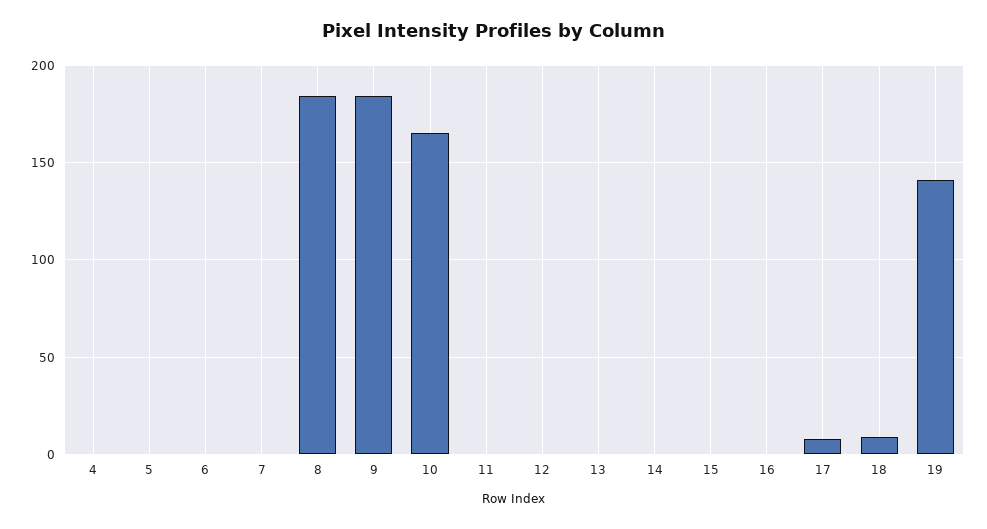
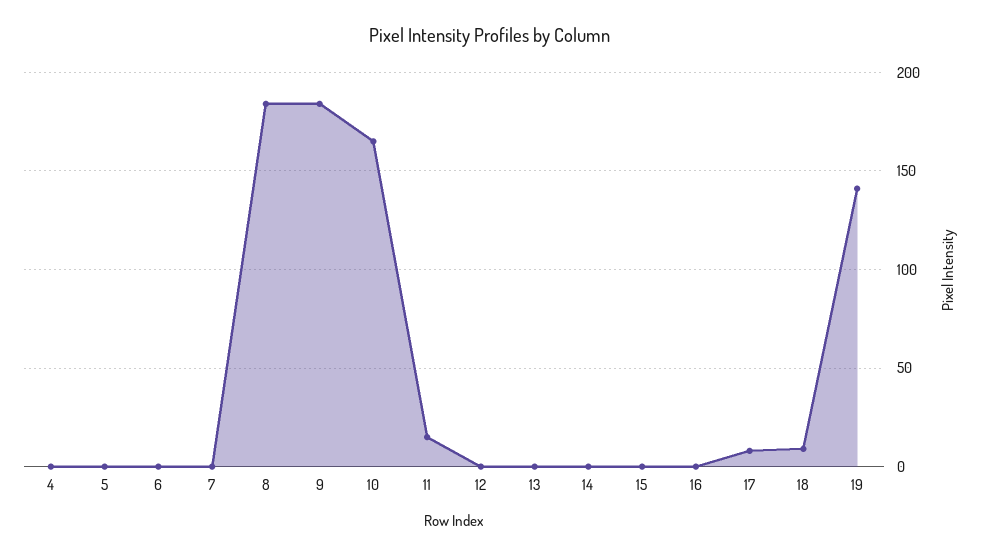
  {
    "4": 0,
    "5": 0,
    "6": 0,
    "7": 0,
    "8": 185,
    "9": 185,
    "10": 165,
-   "11": 0,
+   "11": 15,
    "12": 0,
    "13": 0,
    "14": 0,
    "15": 0,
    "16": 0,
    "17": 10,
    "18": 10,
    "19": 140
  }

